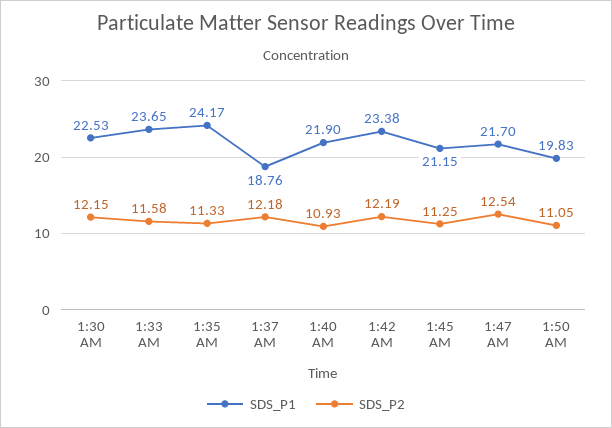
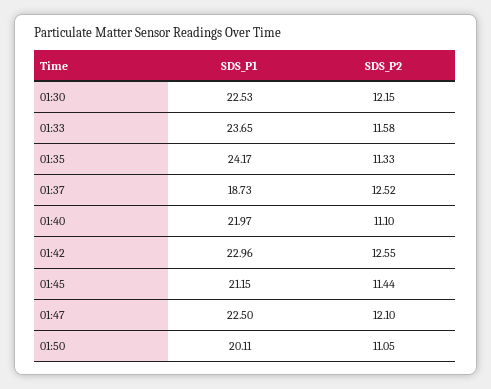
  {
    "SDS_P1": {
      "1:30 AM": 22.53,
      "1:33 AM": 23.65,
      "1:35 AM": 24.17,
-     "1:37 AM": 18.76,
+     "1:37 AM": 18.73,
-     "1:40 AM": 21.9,
+     "1:40 AM": 21.97,
-     "1:42 AM": 23.38,
+     "1:42 AM": 22.96,
      "1:45 AM": 21.15,
-     "1:47 AM": 21.7,
+     "1:47 AM": 22.5,
-     "1:50 AM": 19.83
+     "1:50 AM": 20.11
    },
    "SDS_P2": {
      "1:30 AM": 12.15,
      "1:33 AM": 11.58,
      "1:35 AM": 11.33,
-     "1:37 AM": 12.18,
+     "1:37 AM": 12.52,
-     "1:40 AM": 10.93,
+     "1:40 AM": 11.1,
-     "1:42 AM": 12.19,
+     "1:42 AM": 12.55,
-     "1:45 AM": 11.25,
+     "1:45 AM": 11.44,
-     "1:47 AM": 12.54,
+     "1:47 AM": 12.1,
      "1:50 AM": 11.05
    }
  }

